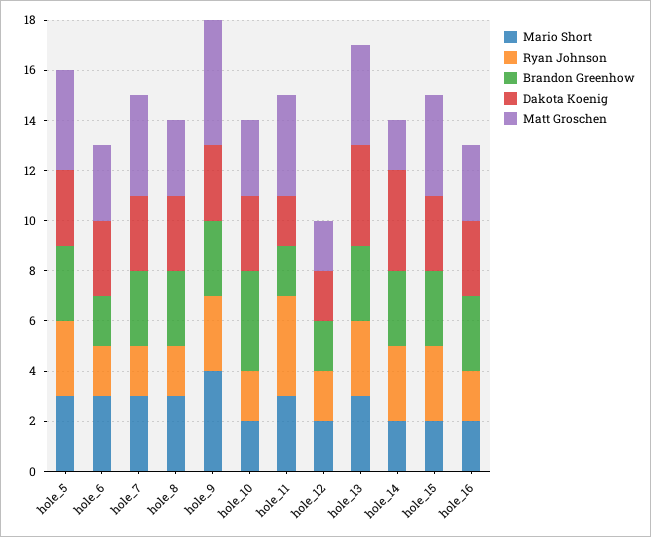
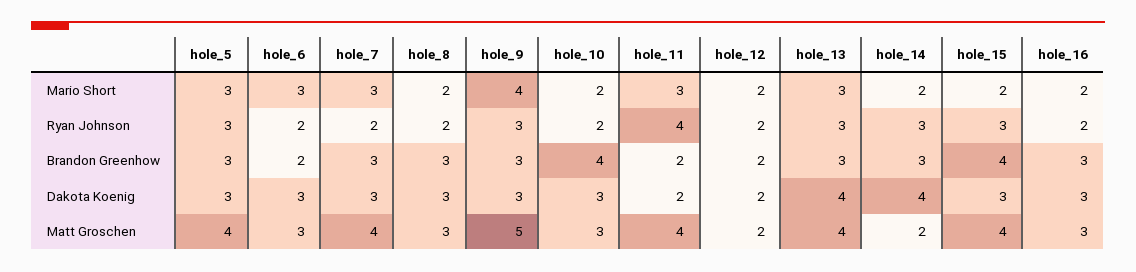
  {
    "Mario Short": {
      "hole_5": 3,
      "hole_6": 3,
      "hole_7": 3,
-     "hole_8": 3,
+     "hole_8": 2,
      "hole_9": 4,
      "hole_10": 2,
      "hole_11": 3,
      "hole_12": 2,
      "hole_13": 3,
      "hole_14": 2,
      "hole_15": 2,
      "hole_16": 2
    },
    "Ryan Johnson": {
      "hole_5": 3,
      "hole_6": 2,
      "hole_7": 2,
      "hole_8": 2,
      "hole_9": 3,
      "hole_10": 2,
      "hole_11": 4,
      "hole_12": 2,
      "hole_13": 3,
      "hole_14": 3,
      "hole_15": 3,
      "hole_16": 2
    },
    "Brandon Greenhow": {
      "hole_5": 3,
      "hole_6": 2,
      "hole_7": 3,
      "hole_8": 3,
      "hole_9": 3,
      "hole_10": 4,
      "hole_11": 2,
      "hole_12": 2,
      "hole_13": 3,
      "hole_14": 3,
-     "hole_15": 3,
+     "hole_15": 4,
      "hole_16": 3
    },
    "Dakota Koenig": {
      "hole_5": 3,
      "hole_6": 3,
      "hole_7": 3,
      "hole_8": 3,
      "hole_9": 3,
      "hole_10": 3,
      "hole_11": 2,
      "hole_12": 2,
      "hole_13": 4,
      "hole_14": 4,
      "hole_15": 3,
      "hole_16": 3
    },
    "Matt Groschen": {
      "hole_5": 4,
      "hole_6": 3,
      "hole_7": 4,
      "hole_8": 3,
      "hole_9": 5,
      "hole_10": 3,
      "hole_11": 4,
      "hole_12": 2,
      "hole_13": 4,
      "hole_14": 2,
      "hole_15": 4,
      "hole_16": 3
    }
  }

